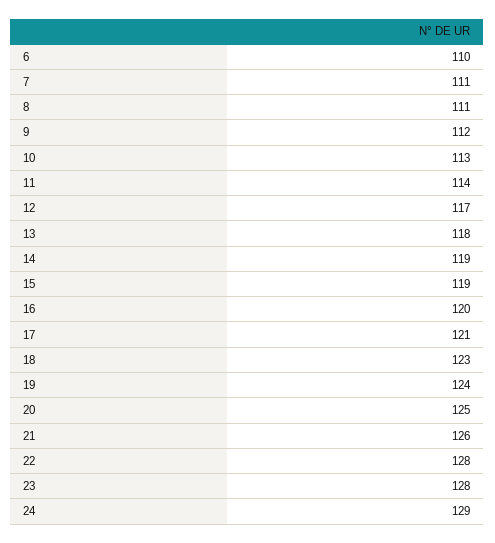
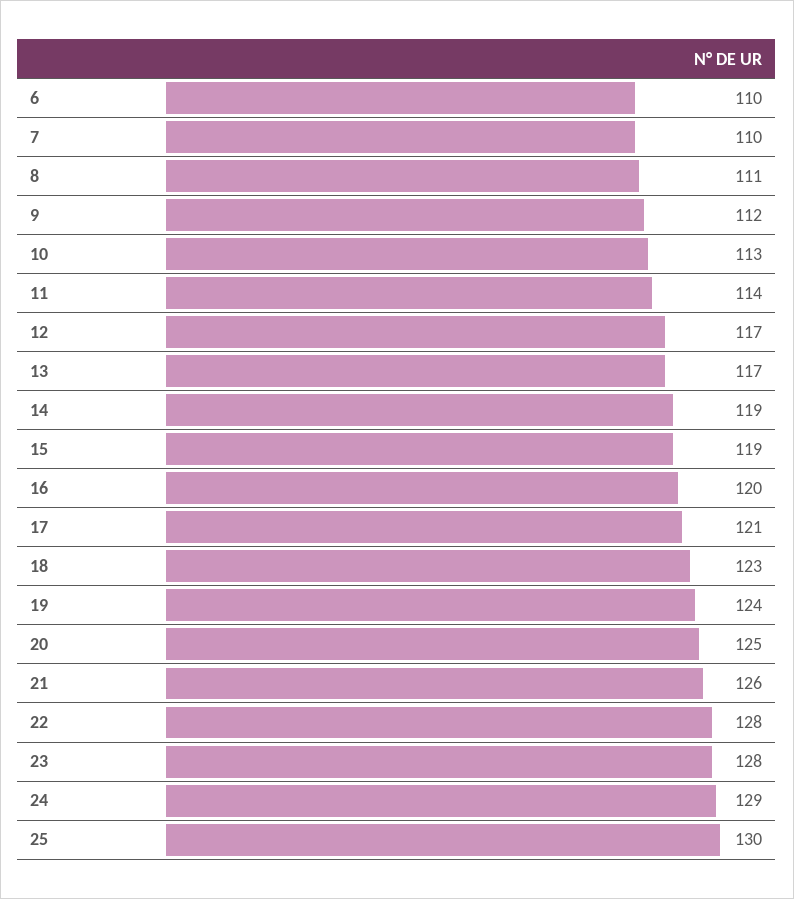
  {
    "6": 110,
-   "7": 111,
+   "7": 110,
    "8": 111,
    "9": 112,
    "10": 113,
    "11": 114,
    "12": 117,
-   "13": 118,
+   "13": 117,
    "14": 119,
    "15": 119,
    "16": 120,
    "17": 121,
    "18": 123,
    "19": 124,
    "20": 125,
    "21": 126,
    "22": 128,
    "23": 128,
-   "24": 129
+   "24": 129,
+   "25": 130
  }

